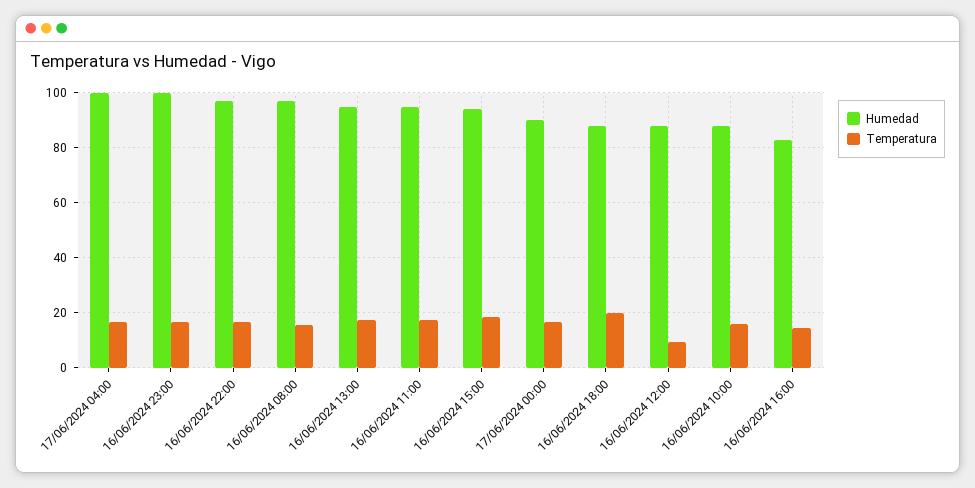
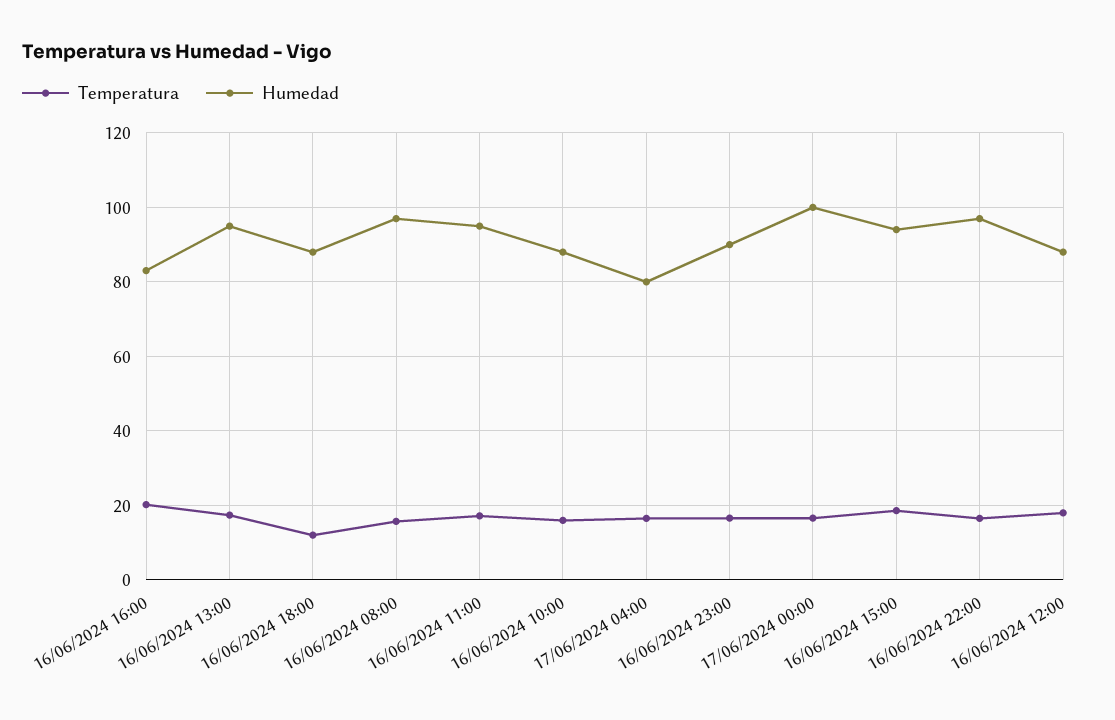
  {
    "Humedad": {
-     "17/06/2024 04:00": 100,
+     "17/06/2024 04:00": 80,
-     "16/06/2024 23:00": 100,
+     "16/06/2024 23:00": 90,
      "16/06/2024 22:00": 98,
      "16/06/2024 08:00": 98,
      "16/06/2024 13:00": 96,
      "16/06/2024 11:00": 96,
      "16/06/2024 15:00": 94,
-     "17/06/2024 00:00": 90,
+     "17/06/2024 00:00": 100,
      "16/06/2024 18:00": 88,
      "16/06/2024 12:00": 88,
      "16/06/2024 10:00": 88,
      "16/06/2024 16:00": 84
    },
    "Temperatura": {
      "17/06/2024 04:00": 16,
      "16/06/2024 23:00": 16,
      "16/06/2024 22:00": 16,
      "16/06/2024 08:00": 16,
      "16/06/2024 13:00": 18,
      "16/06/2024 11:00": 18,
      "16/06/2024 15:00": 18,
      "17/06/2024 00:00": 16,
-     "16/06/2024 18:00": 20,
+     "16/06/2024 18:00": 12,
-     "16/06/2024 12:00": 10,
+     "16/06/2024 12:00": 18,
      "16/06/2024 10:00": 16,
-     "16/06/2024 16:00": 15
+     "16/06/2024 16:00": 20
    }
  }

